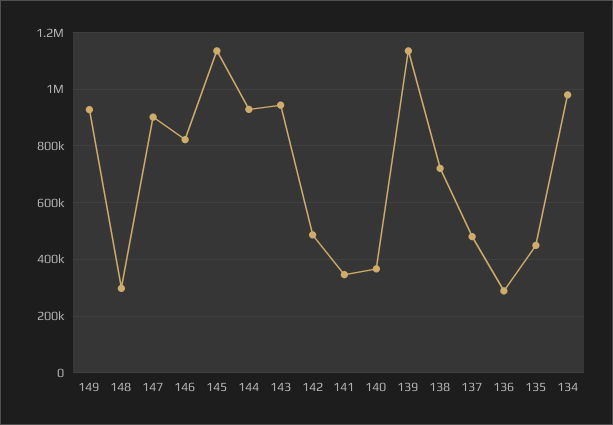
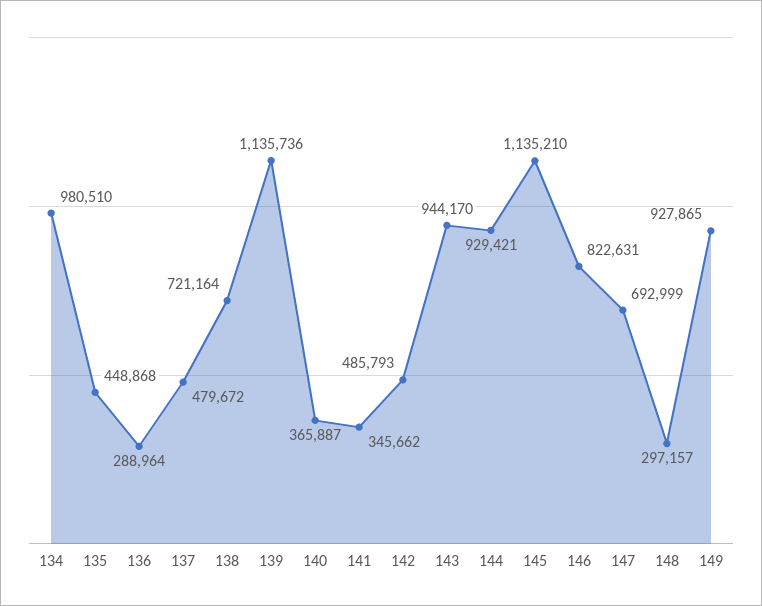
  {
    "149": 927865,
    "148": 297157,
-   "147": 900000,
+   "147": 692999,
    "146": 822631,
    "145": 1135210,
    "144": 929421,
    "143": 944170,
    "142": 485793,
    "141": 345662,
    "140": 365887,
    "139": 1135736,
    "138": 721164,
    "137": 479672,
    "136": 288964,
    "135": 448868,
    "134": 980510
  }

